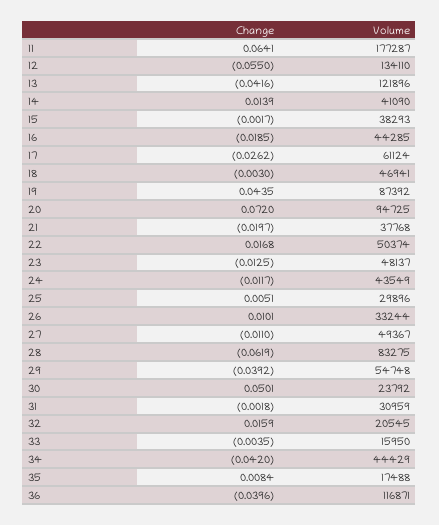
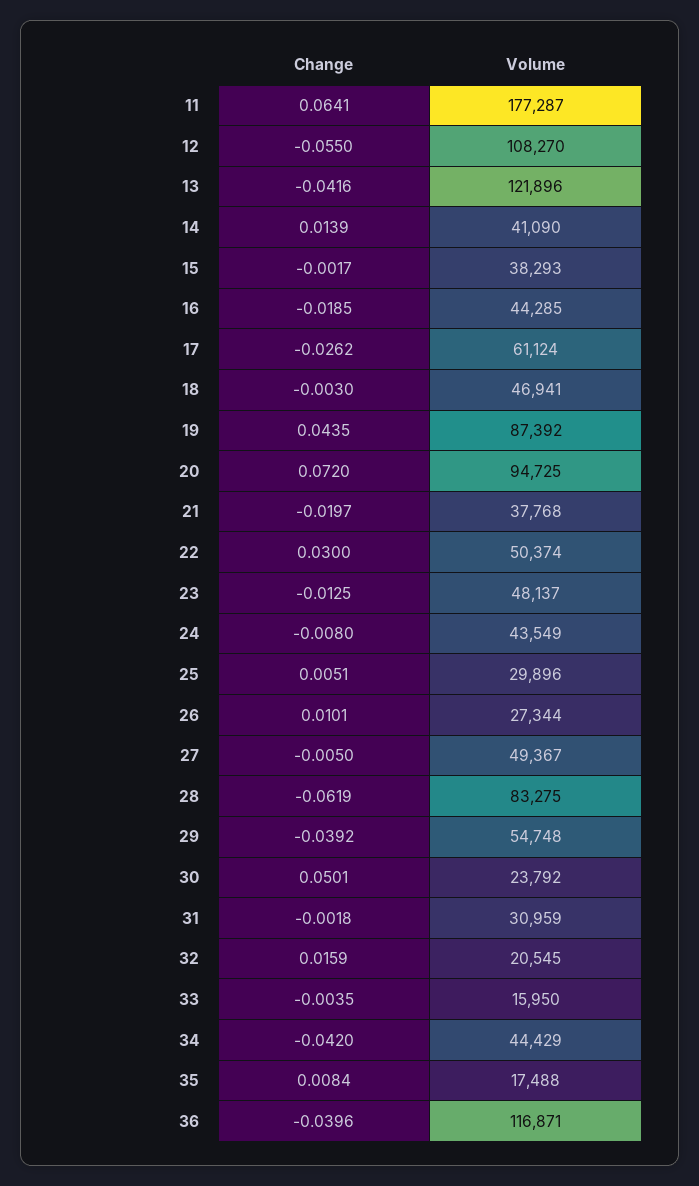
  {
    "Change": {
      "11": 0.0641,
      "12": -0.055,
      "13": -0.0416,
      "14": 0.0139,
      "15": -0.0017,
      "16": -0.0185,
      "17": -0.0262,
      "18": -0.003,
      "19": 0.0435,
      "20": 0.072,
      "21": -0.0197,
-     "22": 0.0168,
+     "22": 0.03,
      "23": -0.0125,
-     "24": -0.0117,
+     "24": -0.008,
      "25": 0.0051,
      "26": 0.0101,
-     "27": -0.011,
+     "27": -0.005,
      "28": -0.0619,
      "29": -0.0392,
      "30": 0.0501,
      "31": -0.0018,
      "32": 0.0159,
      "33": -0.0035,
      "34": -0.042,
      "35": 0.0084,
      "36": -0.0396
    },
    "Volume": {
      "11": 177287,
-     "12": 134110,
+     "12": 108270,
      "13": 121896,
      "14": 41090,
      "15": 38293,
      "16": 44285,
      "17": 61124,
      "18": 46941,
      "19": 87392,
      "20": 94725,
      "21": 37768,
      "22": 50374,
      "23": 48137,
      "24": 43549,
      "25": 29896,
-     "26": 33244,
+     "26": 27344,
      "27": 49367,
      "28": 83275,
      "29": 54748,
      "30": 23792,
      "31": 30959,
      "32": 20545,
      "33": 15950,
      "34": 44429,
      "35": 17488,
      "36": 116871
    }
  }

